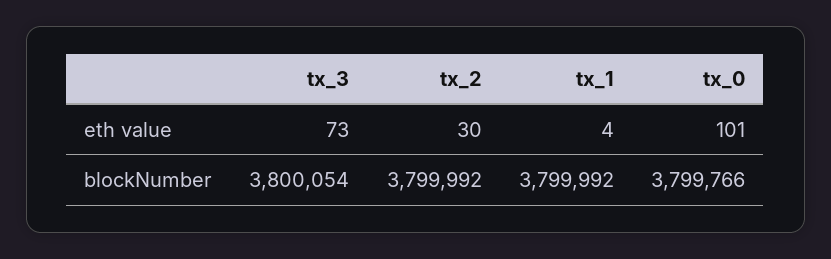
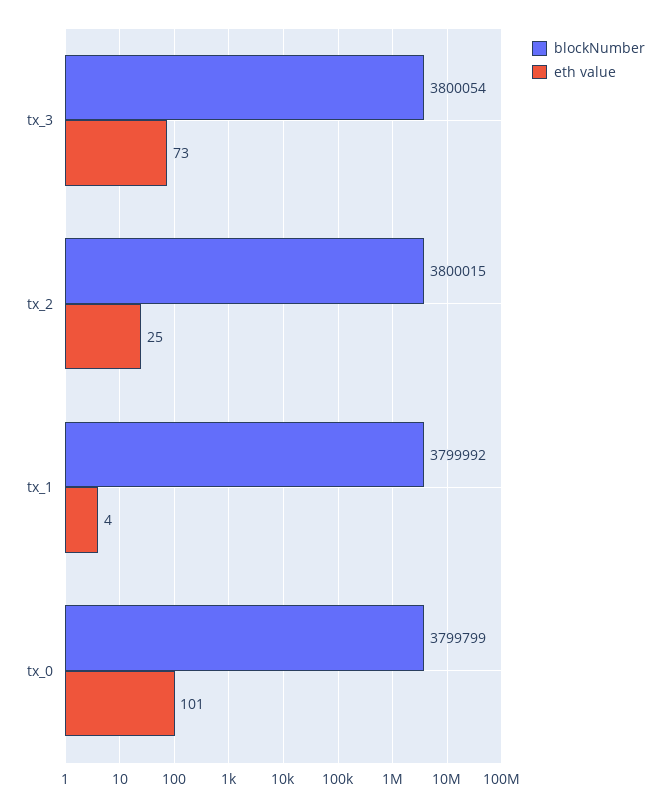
  {
    "eth value": {
      "tx_3": 73,
-     "tx_2": 30,
+     "tx_2": 25,
      "tx_1": 4,
      "tx_0": 101
    },
    "blockNumber": {
      "tx_3": 3800054,
-     "tx_2": 3799992,
+     "tx_2": 3800015,
      "tx_1": 3799992,
-     "tx_0": 3799766
+     "tx_0": 3799799
    }
  }

